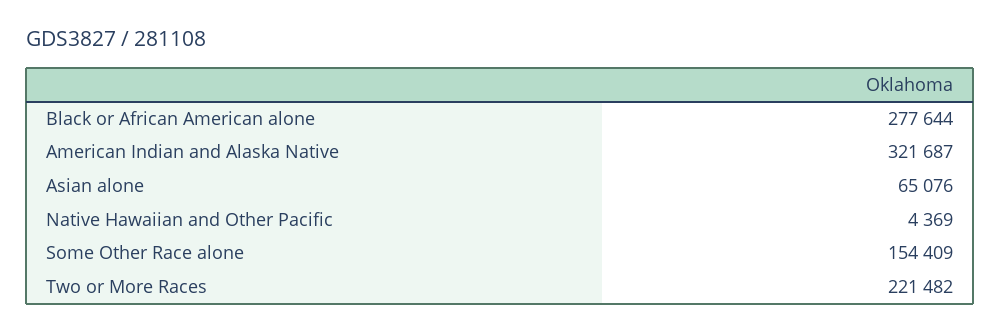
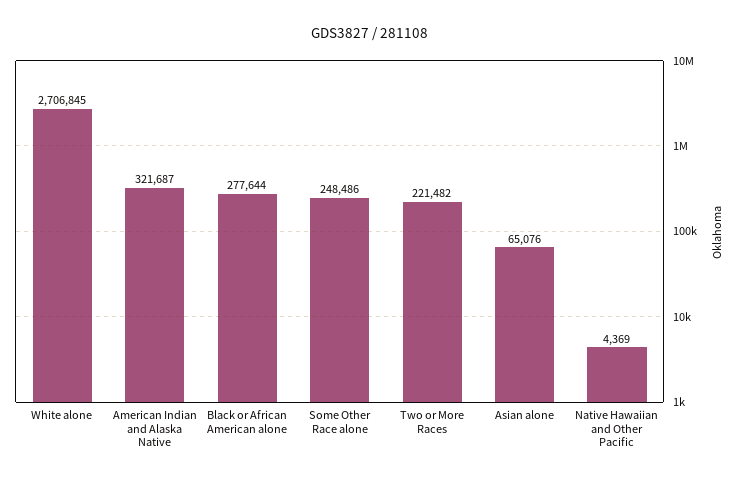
  {
    "Black or African American alone": 277644,
    "American Indian and Alaska Native": 321687,
    "Asian alone": 65076,
    "Native Hawaiian and Other Pacific": 4369,
-   "Some Other Race alone": 154409,
+   "Some Other Race alone": 248486,
-   "Two or More Races": 221482
+   "Two or More Races": 221482,
+   "White alone": 2706845
  }

